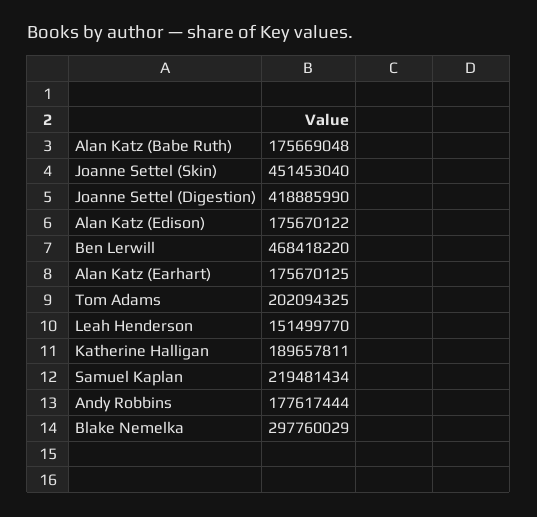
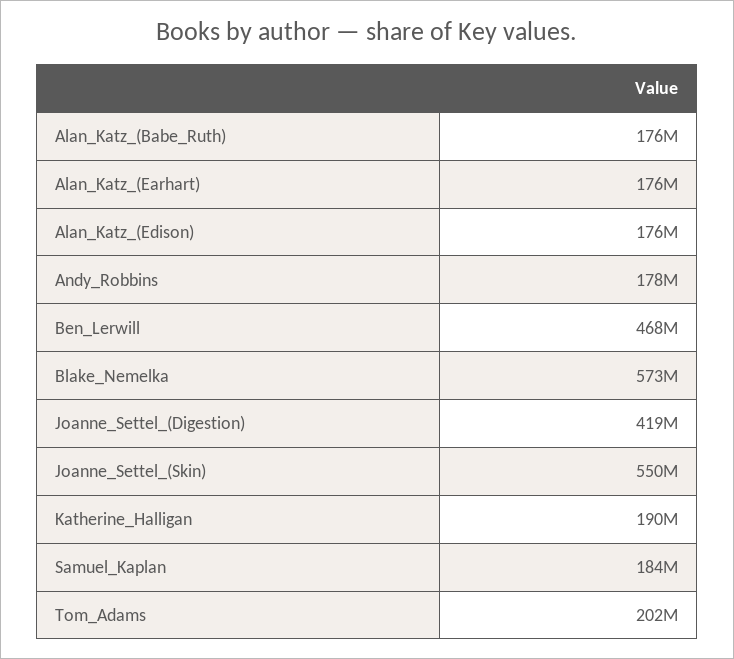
  {
    "Alan Katz (Babe Ruth)": 175669048,
-   "Joanne Settel (Skin)": 451453040,
+   "Joanne Settel (Skin)": 550000000,
    "Joanne Settel (Digestion)": 418885990,
    "Alan Katz (Edison)": 175670122,
    "Ben Lerwill": 468418220,
    "Alan Katz (Earhart)": 175670125,
    "Tom Adams": 202094325,
-   "Leah Henderson": 151499770,
    "Katherine Halligan": 189657811,
-   "Samuel Kaplan": 219481434,
+   "Samuel Kaplan": 184000000,
    "Andy Robbins": 177617444,
-   "Blake Nemelka": 297760029
+   "Blake Nemelka": 573000000
  }

